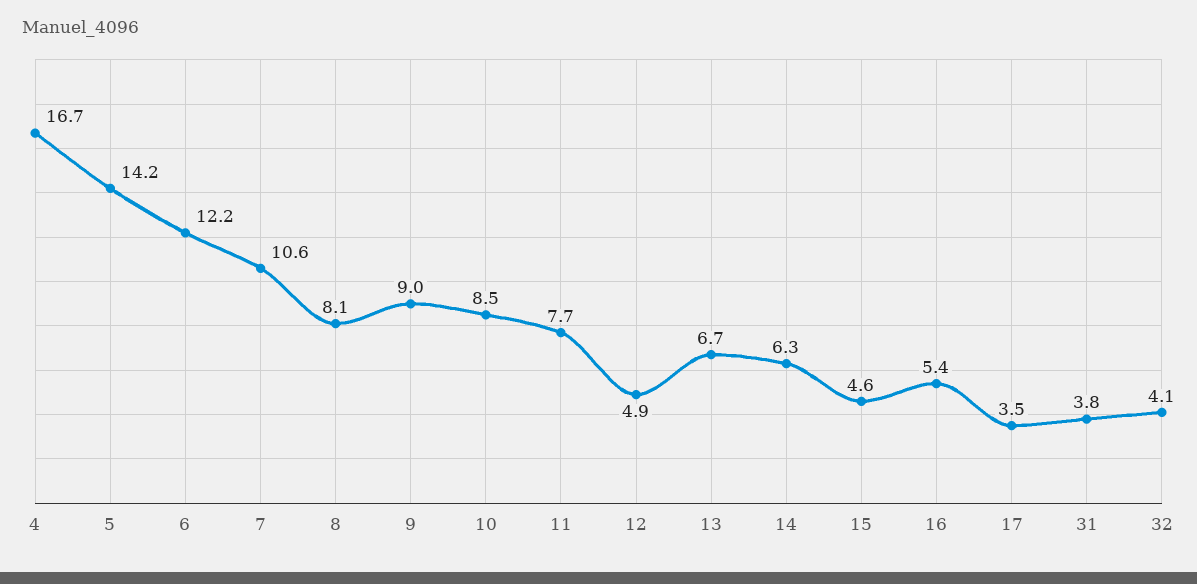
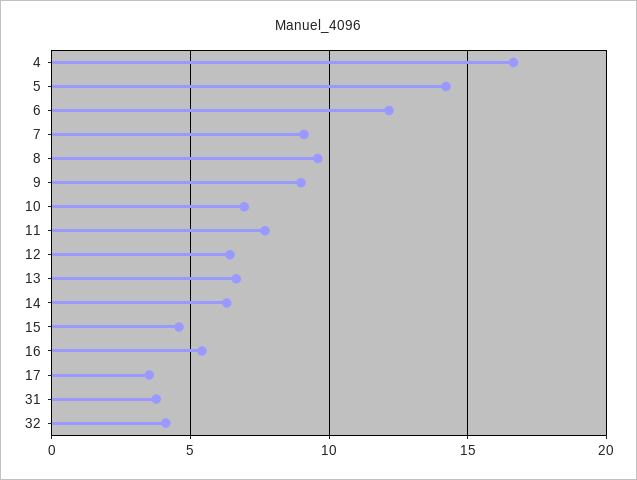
  {
    "4": 16.7,
    "5": 14.2,
    "6": 12.2,
-   "7": 10.6,
+   "7": 9,
-   "8": 8.1,
+   "8": 9.5,
    "9": 9,
-   "10": 8.5,
+   "10": 7,
    "11": 7.7,
-   "12": 4.9,
+   "12": 6.5,
    "13": 6.7,
    "14": 6.3,
    "15": 4.6,
    "16": 5.4,
    "17": 3.5,
    "31": 3.8,
    "32": 4.1
  }

